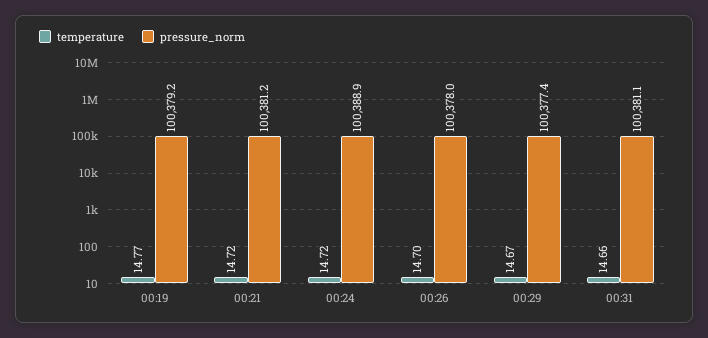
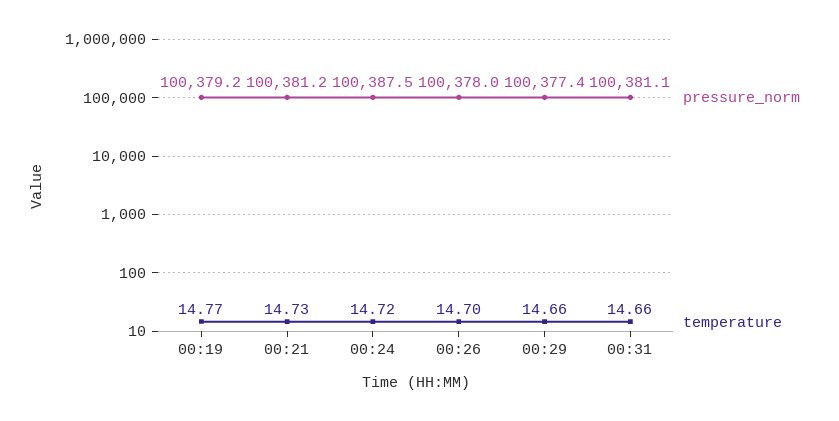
  {
    "temperature": {
      "00:19": 14.77,
-     "00:21": 14.72,
+     "00:21": 14.73,
      "00:24": 14.72,
      "00:26": 14.7,
-     "00:29": 14.67,
+     "00:29": 14.66,
      "00:31": 14.66
    },
    "pressure_norm": {
      "00:19": 100379.2,
      "00:21": 100381.2,
-     "00:24": 100388.9,
+     "00:24": 100387.5,
      "00:26": 100378,
      "00:29": 100377.4,
      "00:31": 100381.1
    }
  }

